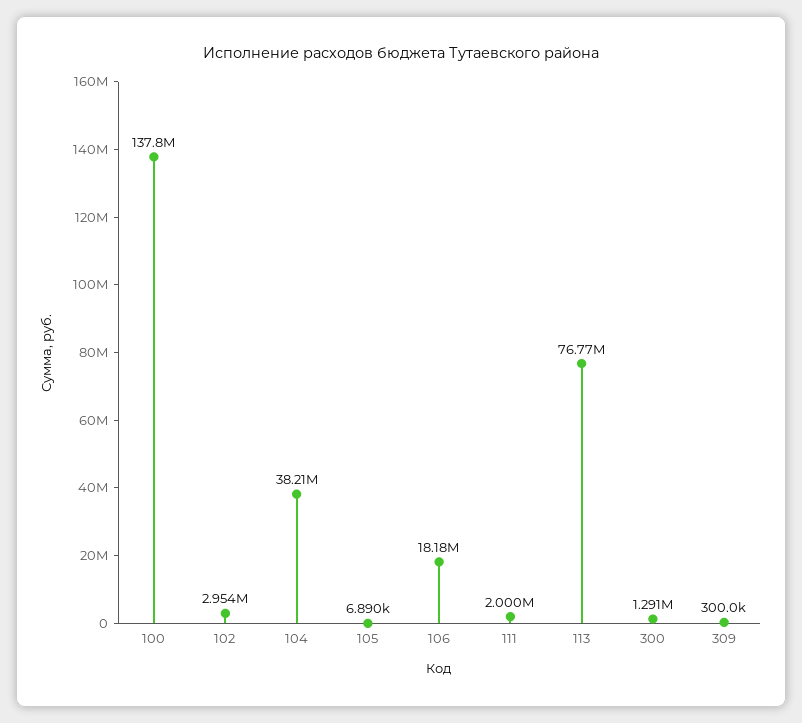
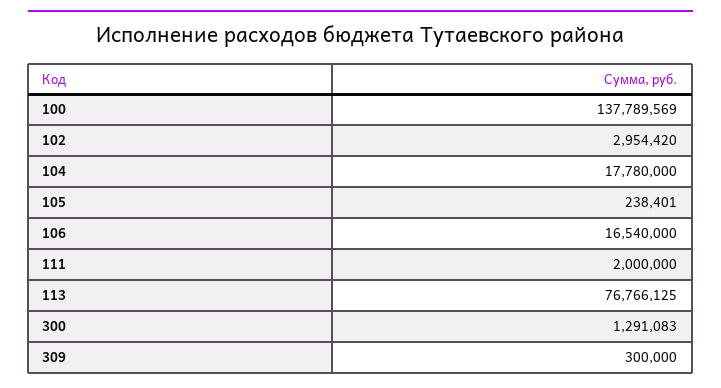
  {
    "100": 137789569,
    "102": 2954420,
-   "104": 38210000,
+   "104": 17780000,
-   "105": 6890,
+   "105": 238401,
-   "106": 18180000,
+   "106": 16540000,
    "111": 2000000,
    "113": 76766125,
    "300": 1291083,
    "309": 300000
  }

